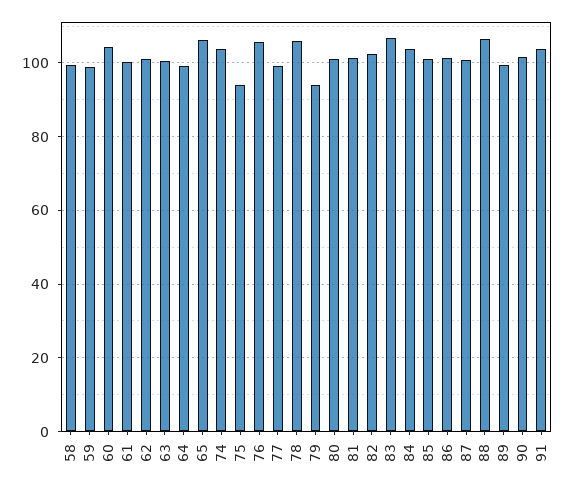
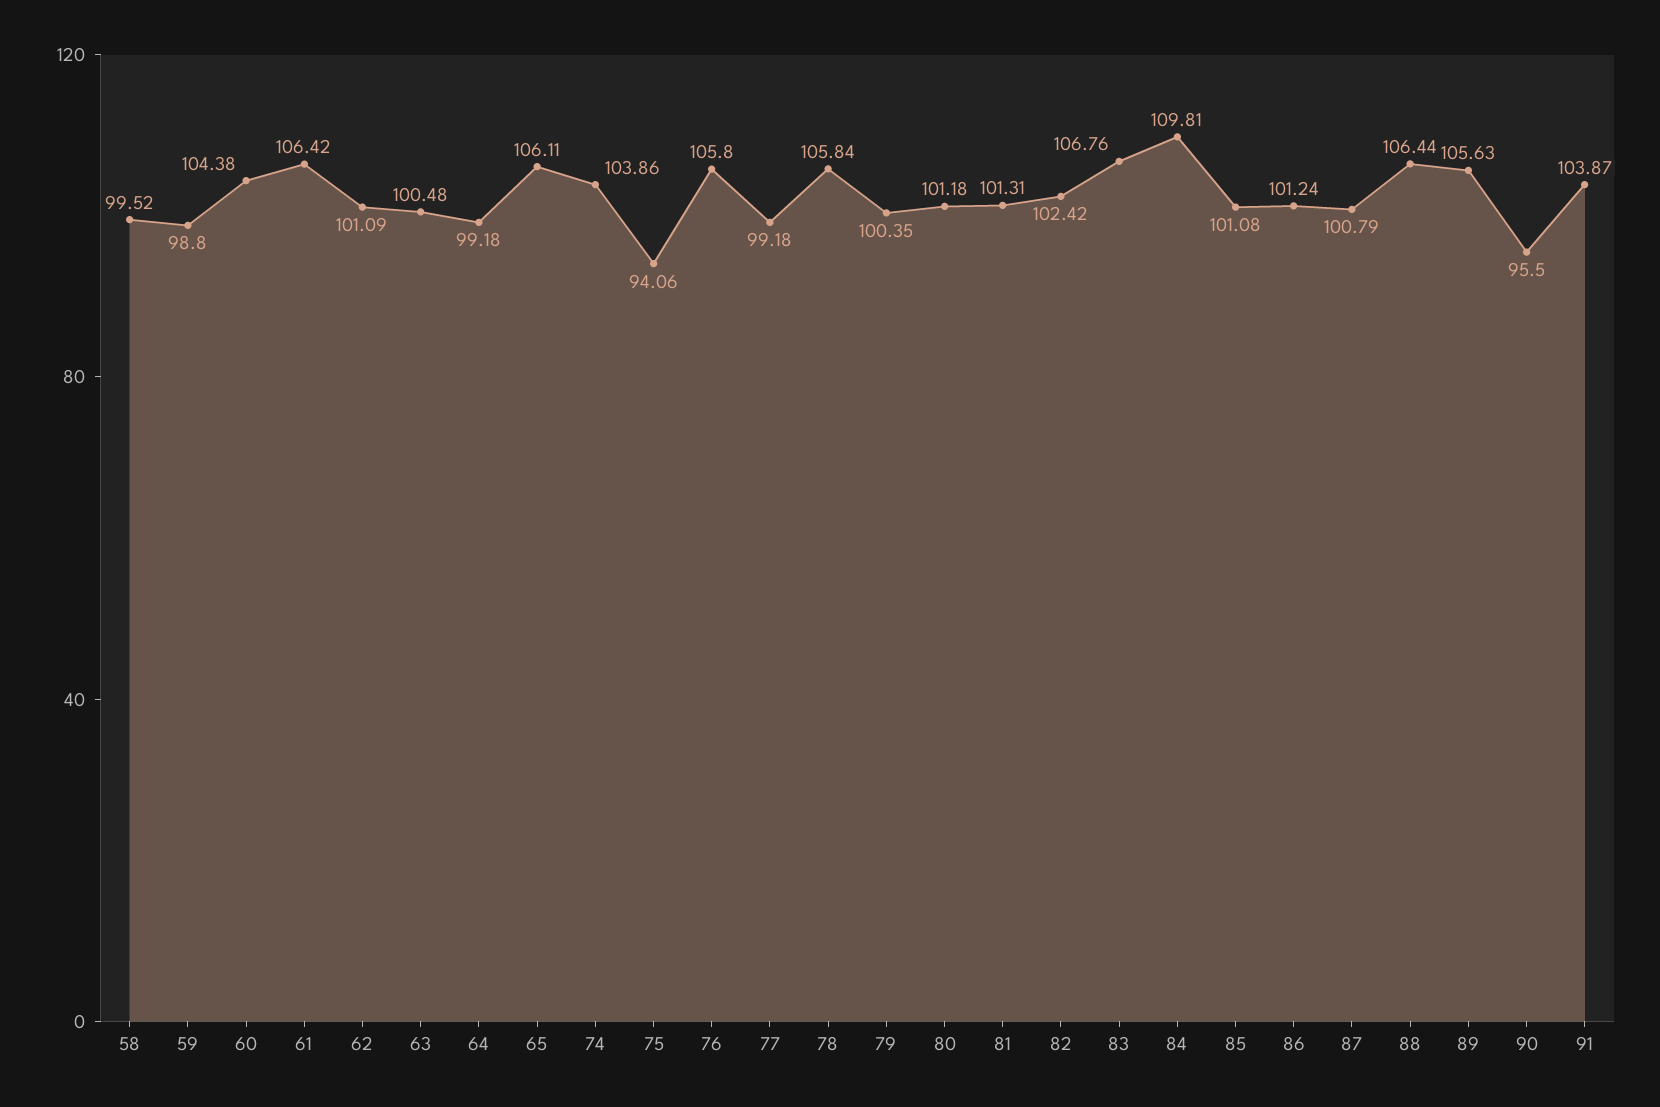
  {
    "58": 99.52,
    "59": 98.8,
    "60": 104.38,
-   "61": 100,
+   "61": 106.42,
    "62": 101.09,
    "63": 100.48,
    "64": 99.18,
    "65": 106.11,
    "74": 103.86,
    "75": 94.06,
    "76": 105.8,
    "77": 99.18,
    "78": 105.84,
-   "79": 94,
+   "79": 100.35,
    "80": 101.18,
    "81": 101.31,
    "82": 102.42,
    "83": 106.76,
-   "84": 104,
+   "84": 109.81,
    "85": 101.08,
    "86": 101.24,
    "87": 100.79,
    "88": 106.44,
-   "89": 100,
+   "89": 105.63,
-   "90": 102,
+   "90": 95.5,
    "91": 103.87
  }

